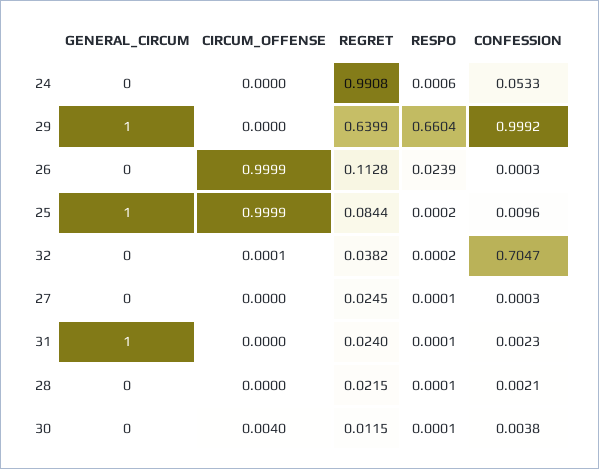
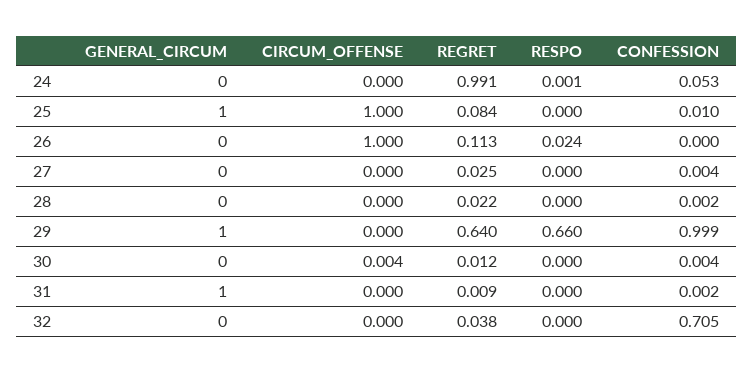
  {
    "GENERAL_CIRCUM": {
      "24": 0,
      "29": 1,
      "26": 0,
      "25": 1,
      "32": 0,
      "27": 0,
      "31": 1,
      "28": 0,
      "30": 0
    },
    "CIRCUM_OFFENSE": {
      "24": 0,
      "29": 0,
      "26": 0.9999,
      "25": 0.9999,
      "32": 0.0001,
      "27": 0,
      "31": 0,
      "28": 0,
      "30": 0.004
    },
    "REGRET": {
      "24": 0.9908,
      "29": 0.6399,
      "26": 0.1128,
      "25": 0.0844,
      "32": 0.0382,
      "27": 0.0245,
-     "31": 0.024,
+     "31": 0.009,
      "28": 0.0215,
      "30": 0.0115
    },
    "RESPO": {
      "24": 0.0006,
      "29": 0.6604,
      "26": 0.0239,
      "25": 0.0002,
      "32": 0.0002,
      "27": 0.0001,
      "31": 0.0001,
      "28": 0.0001,
      "30": 0.0001
    },
    "CONFESSION": {
      "24": 0.0533,
      "29": 0.9992,
      "26": 0.0003,
      "25": 0.0096,
      "32": 0.7047,
-     "27": 0.0003,
+     "27": 0.004,
      "31": 0.0023,
      "28": 0.0021,
      "30": 0.0038
    }
  }

